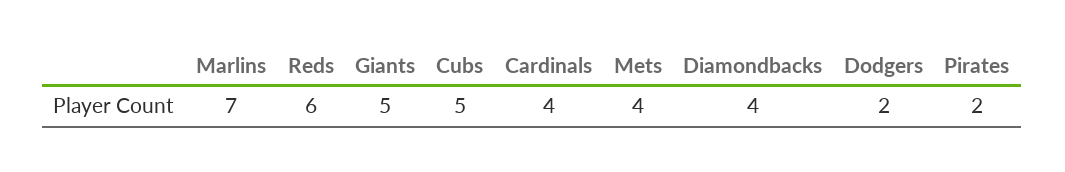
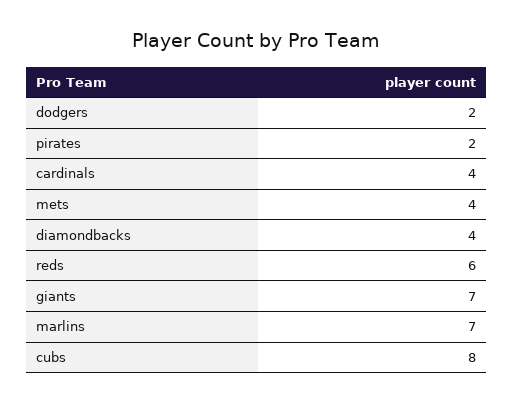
  {
    "Marlins": 7,
    "Reds": 6,
-   "Giants": 5,
+   "Giants": 7,
-   "Cubs": 5,
+   "Cubs": 8,
    "Cardinals": 4,
    "Mets": 4,
    "Diamondbacks": 4,
    "Dodgers": 2,
    "Pirates": 2
  }

